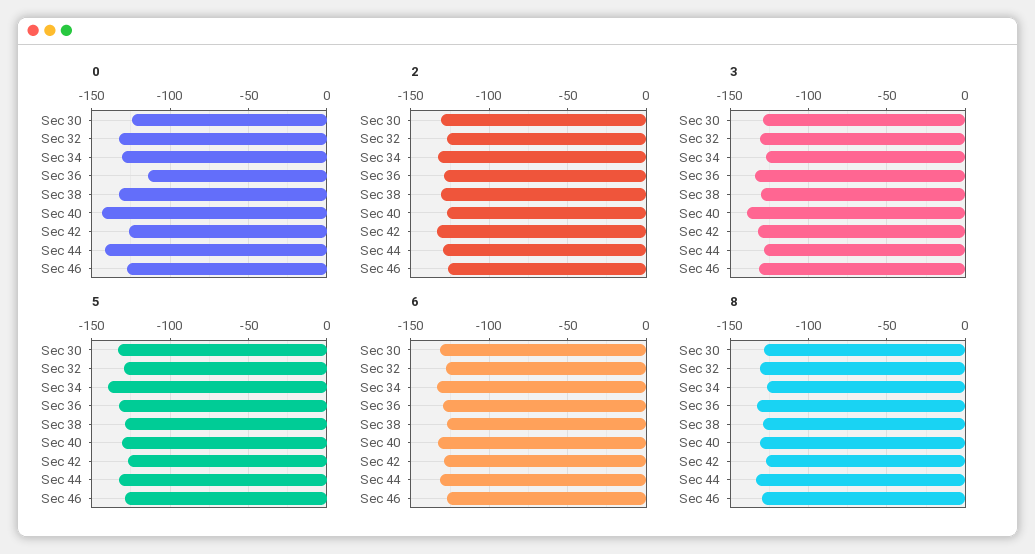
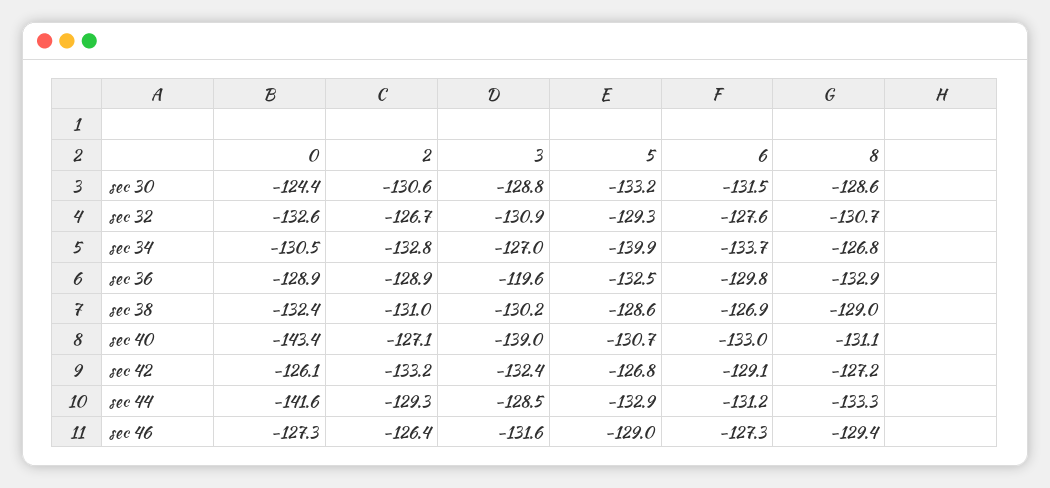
  {
    "0": {
      "Sec 30": -124.4,
      "Sec 32": -132.6,
      "Sec 34": -130.5,
-     "Sec 36": -115,
+     "Sec 36": -128.9,
      "Sec 38": -132.4,
      "Sec 40": -143.4,
      "Sec 42": -126.1,
      "Sec 44": -141.6,
      "Sec 46": -127.3
    },
    "2": {
      "Sec 30": -130.6,
      "Sec 32": -126.7,
      "Sec 34": -132.8,
      "Sec 36": -128.9,
      "Sec 38": -131,
      "Sec 40": -127.1,
      "Sec 42": -133.2,
      "Sec 44": -129.3,
      "Sec 46": -126.4
    },
    "3": {
      "Sec 30": -128.8,
      "Sec 32": -130.9,
      "Sec 34": -127,
-     "Sec 36": -135,
+     "Sec 36": -119.6,
      "Sec 38": -130.2,
      "Sec 40": -139,
      "Sec 42": -132.4,
      "Sec 44": -128.5,
      "Sec 46": -131.6
    },
    "5": {
      "Sec 30": -133.2,
      "Sec 32": -129.3,
      "Sec 34": -139.9,
      "Sec 36": -132.5,
      "Sec 38": -128.6,
      "Sec 40": -130.7,
      "Sec 42": -126.8,
      "Sec 44": -132.9,
      "Sec 46": -129
    },
    "6": {
      "Sec 30": -131.5,
      "Sec 32": -127.6,
      "Sec 34": -133.7,
      "Sec 36": -129.8,
      "Sec 38": -126.9,
      "Sec 40": -133,
      "Sec 42": -129.1,
      "Sec 44": -131.2,
      "Sec 46": -127.3
    },
    "8": {
      "Sec 30": -128.6,
      "Sec 32": -130.7,
      "Sec 34": -126.8,
      "Sec 36": -132.9,
      "Sec 38": -129,
      "Sec 40": -131.1,
      "Sec 42": -127.2,
      "Sec 44": -133.3,
      "Sec 46": -129.4
    }
  }

